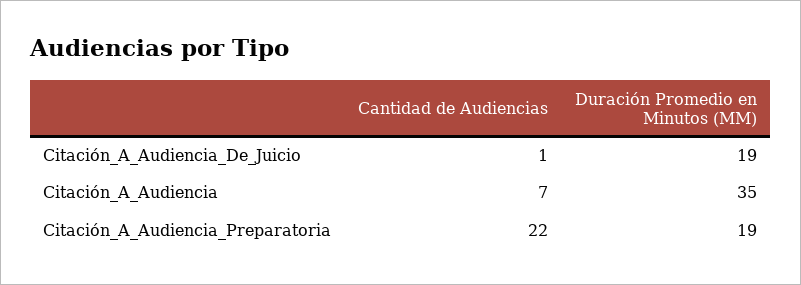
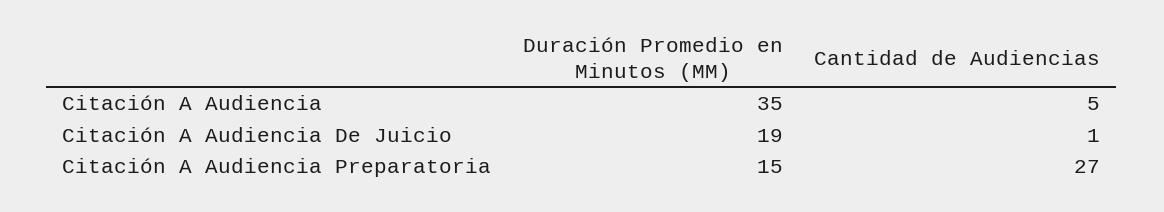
  {
    "Cantidad de Audiencias": {
      "Citación_A_Audiencia_De_Juicio": 1,
-     "Citación_A_Audiencia": 7,
+     "Citación_A_Audiencia": 5,
-     "Citación_A_Audiencia_Preparatoria": 22
+     "Citación_A_Audiencia_Preparatoria": 27
    },
    "Duración Promedio en Minutos (MM)": {
      "Citación_A_Audiencia_De_Juicio": 19,
      "Citación_A_Audiencia": 35,
-     "Citación_A_Audiencia_Preparatoria": 19
+     "Citación_A_Audiencia_Preparatoria": 15
    }
  }

